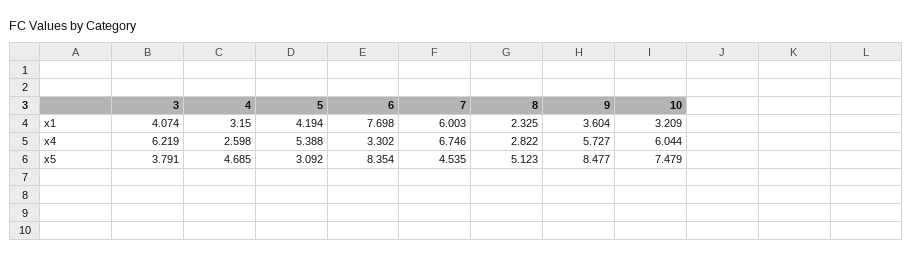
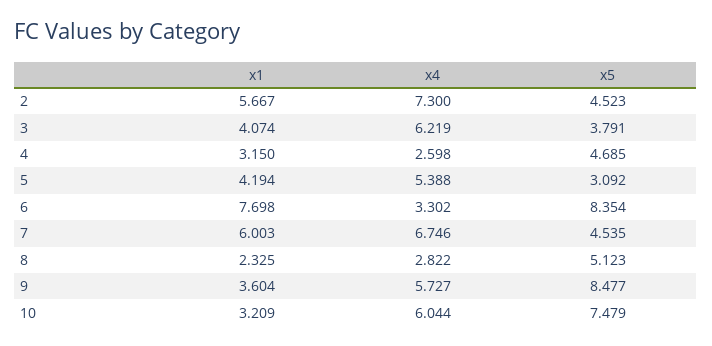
  {
    "3": {
      "x1": 4.074,
      "x4": 6.219,
      "x5": 3.791
    },
    "4": {
      "x1": 3.15,
      "x4": 2.598,
      "x5": 4.685
    },
    "5": {
      "x1": 4.194,
      "x4": 5.388,
      "x5": 3.092
    },
    "6": {
      "x1": 7.698,
      "x4": 3.302,
      "x5": 8.354
    },
    "7": {
      "x1": 6.003,
      "x4": 6.746,
      "x5": 4.535
    },
    "8": {
      "x1": 2.325,
      "x4": 2.822,
      "x5": 5.123
    },
    "9": {
      "x1": 3.604,
      "x4": 5.727,
      "x5": 8.477
    },
    "10": {
      "x1": 3.209,
      "x4": 6.044,
      "x5": 7.479
-   }
+   },
+   "2": {
+     "x1": 5.667,
+     "x4": 7.3,
+     "x5": 4.523
+   }
  }

